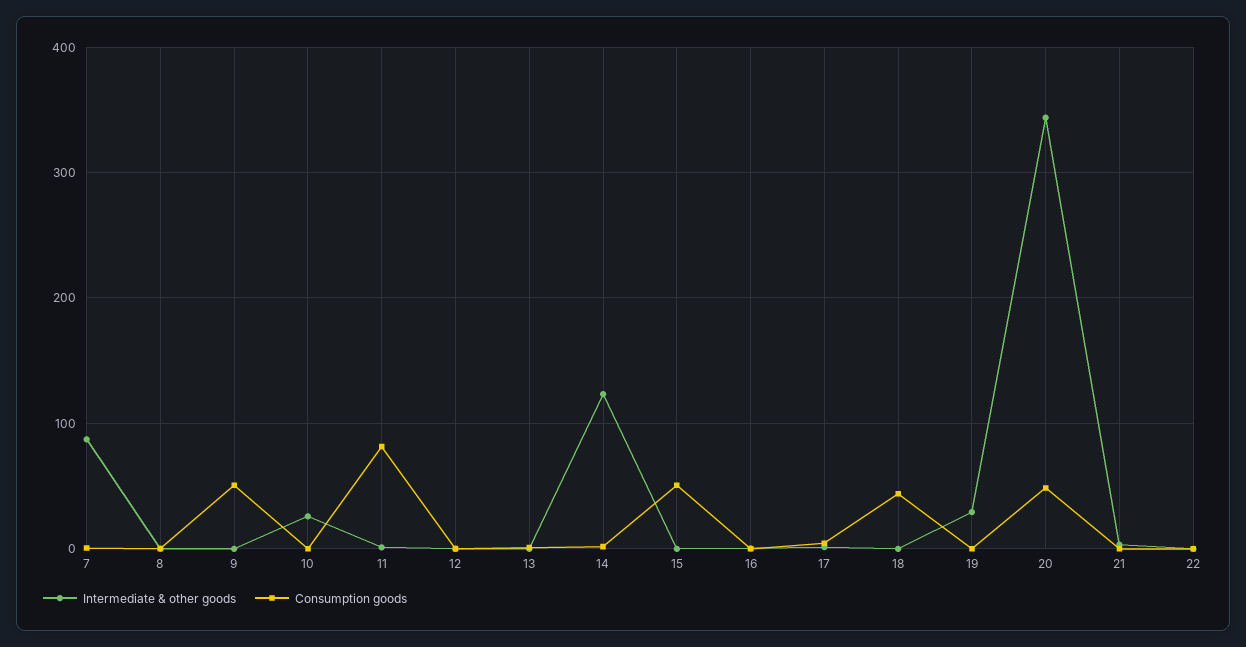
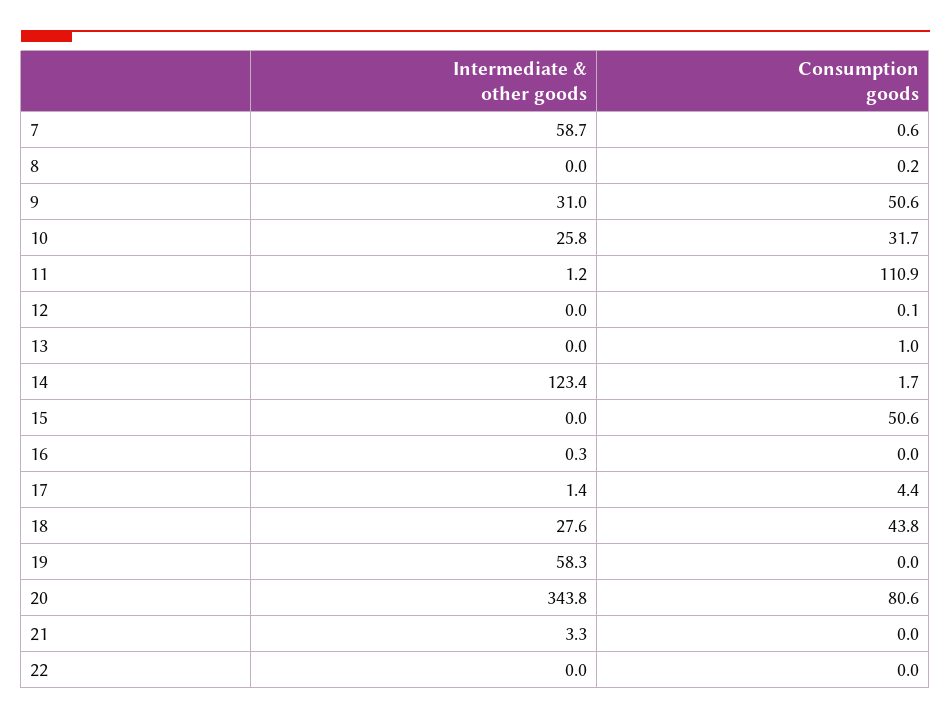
  {
    "Intermediate & other goods": {
-     "7": 90,
+     "7": 58.7,
      "8": 0,
-     "9": 0,
+     "9": 31,
      "10": 25.8,
      "11": 1.2,
      "12": 0,
      "13": 0,
      "14": 123.4,
      "15": 0,
      "16": 0.3,
      "17": 1.4,
-     "18": 0,
+     "18": 27.6,
-     "19": 30,
+     "19": 58.3,
      "20": 343.8,
      "21": 3.3,
      "22": 0
    },
    "Consumption goods": {
      "7": 0.6,
      "8": 0.2,
      "9": 50.6,
-     "10": 0,
+     "10": 31.7,
-     "11": 80,
+     "11": 110.9,
      "12": 0.1,
      "13": 1,
      "14": 1.7,
      "15": 50.6,
      "16": 0,
      "17": 4.4,
      "18": 43.8,
      "19": 0,
-     "20": 50,
+     "20": 80.6,
      "21": 0,
      "22": 0
    }
  }

